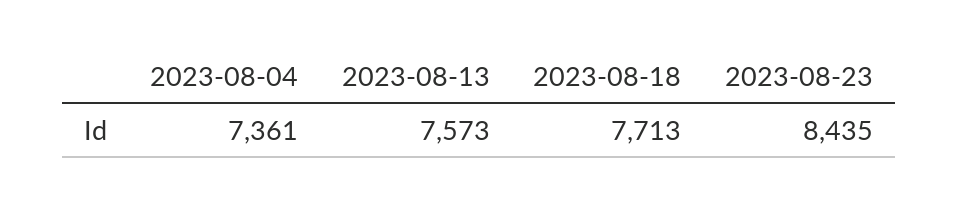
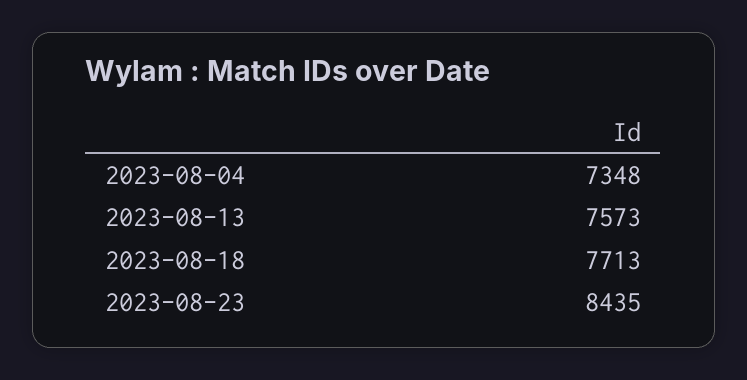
  {
-   "2023-08-04": 7361,
+   "2023-08-04": 7348,
    "2023-08-13": 7573,
    "2023-08-18": 7713,
    "2023-08-23": 8435
  }

